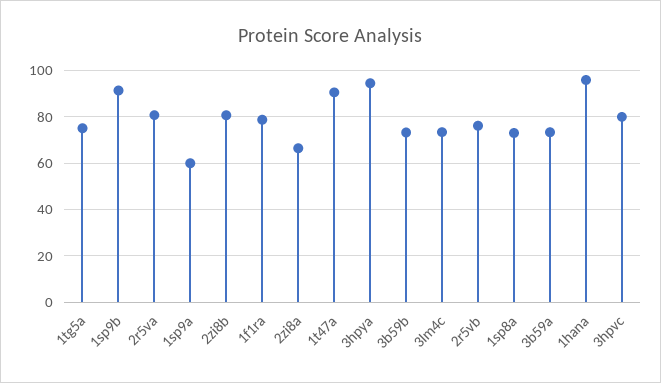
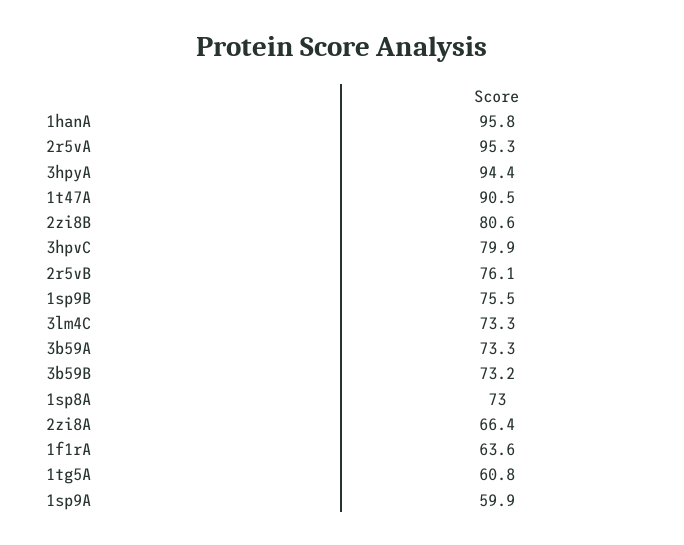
  {
-   "1tg5a": 75,
+   "1tg5a": 60.8,
-   "1sp9b": 90,
+   "1sp9b": 75.5,
-   "2r5va": 80,
+   "2r5va": 95.3,
    "1sp9a": 59.9,
    "2zi8b": 80.6,
-   "1f1ra": 80,
+   "1f1ra": 63.6,
    "2zi8a": 66.4,
    "1t47a": 90.5,
    "3hpya": 94.4,
    "3b59b": 73.2,
    "3lm4c": 73.3,
    "2r5vb": 76.1,
    "1sp8a": 73,
    "3b59a": 73.3,
    "1hana": 95.8,
    "3hpvc": 79.9
  }

